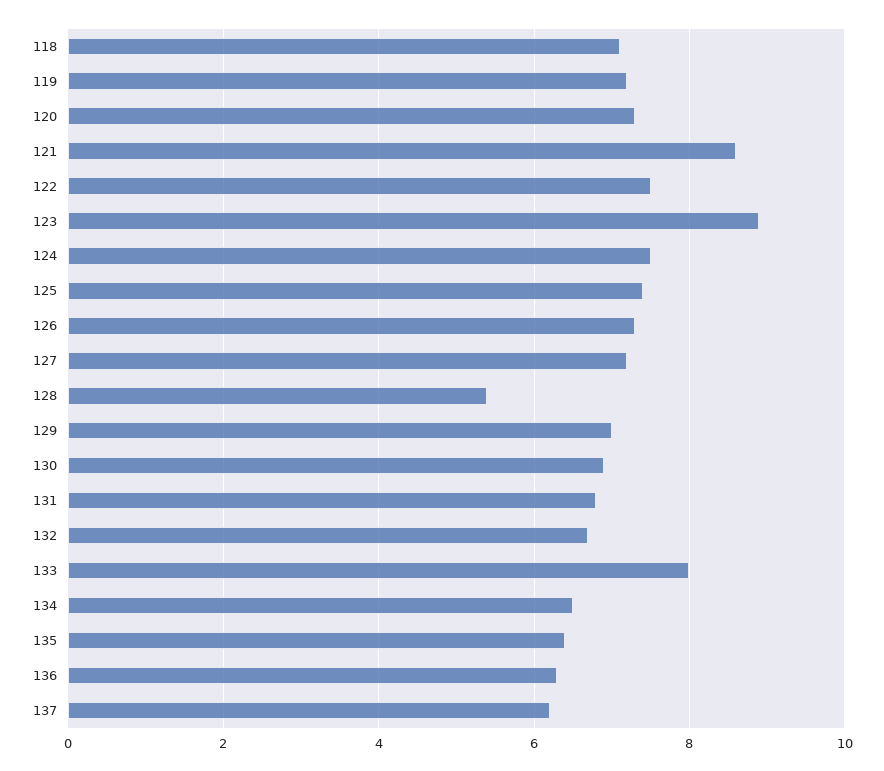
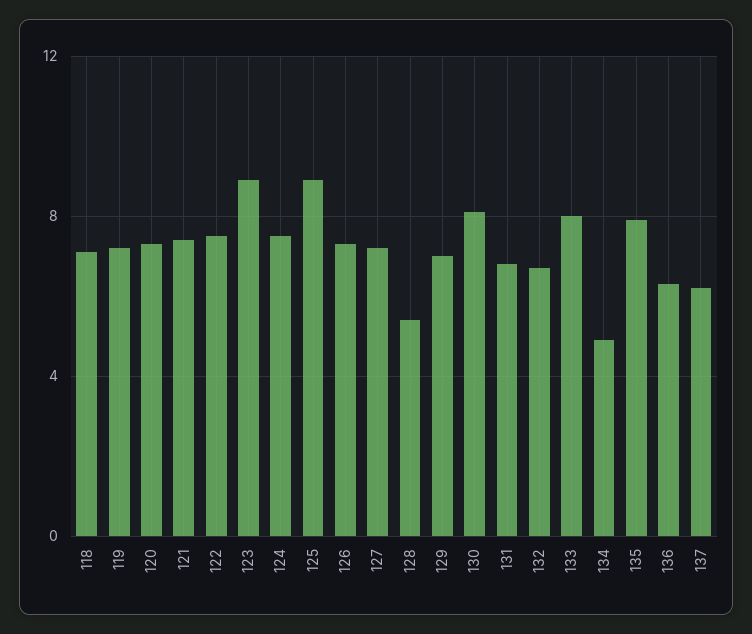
  {
    "118": 7,
    "119": 7,
    "120": 7.5,
-   "121": 8.5,
+   "121": 7.5,
    "122": 7.5,
    "123": 9,
    "124": 7.5,
-   "125": 7.5,
+   "125": 9,
    "126": 7.5,
    "127": 7,
    "128": 5.5,
    "129": 7,
-   "130": 7,
+   "130": 8,
    "131": 7,
    "132": 6.5,
    "133": 8,
-   "134": 6.5,
+   "134": 5,
-   "135": 6.5,
+   "135": 8,
    "136": 6.5,
    "137": 6
  }

